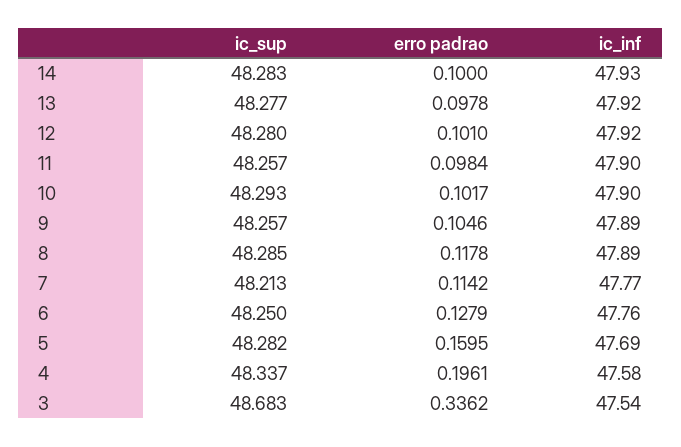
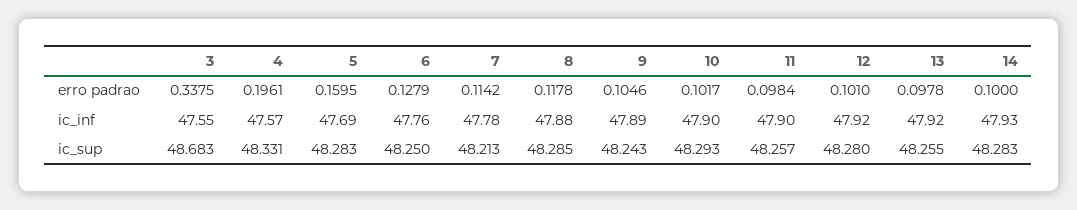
  {
    "ic_sup": {
      "14": 48.283,
-     "13": 48.277,
+     "13": 48.255,
      "12": 48.28,
      "11": 48.257,
      "10": 48.293,
-     "9": 48.257,
+     "9": 48.243,
      "8": 48.285,
      "7": 48.213,
      "6": 48.25,
-     "5": 48.282,
+     "5": 48.283,
-     "4": 48.337,
+     "4": 48.331,
      "3": 48.683
    },
    "erro padrao": {
      "14": 0.1,
      "13": 0.0978,
      "12": 0.101,
      "11": 0.0984,
      "10": 0.1017,
      "9": 0.1046,
      "8": 0.1178,
      "7": 0.1142,
      "6": 0.1279,
      "5": 0.1595,
      "4": 0.1961,
-     "3": 0.3362
+     "3": 0.3375
    },
    "ic_inf": {
      "14": 47.93,
      "13": 47.92,
      "12": 47.92,
      "11": 47.9,
      "10": 47.9,
      "9": 47.89,
-     "8": 47.89,
+     "8": 47.88,
-     "7": 47.77,
+     "7": 47.78,
      "6": 47.76,
      "5": 47.69,
-     "4": 47.58,
+     "4": 47.57,
-     "3": 47.54
+     "3": 47.55
    }
  }

